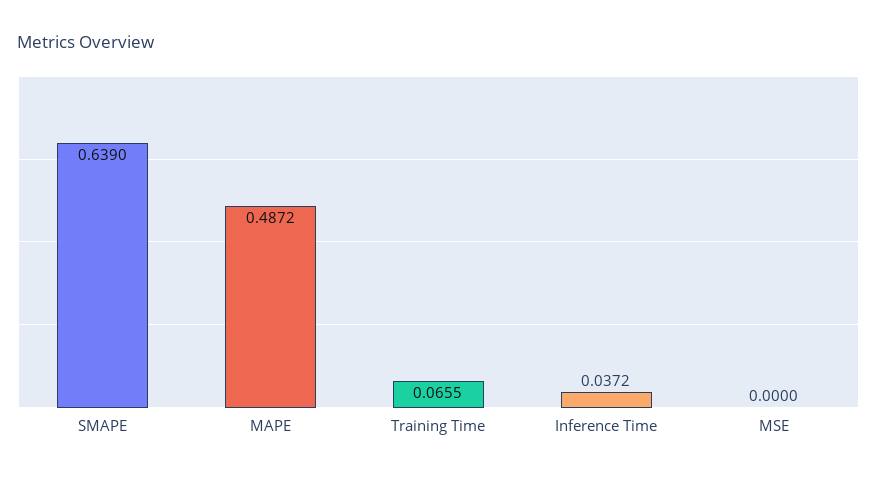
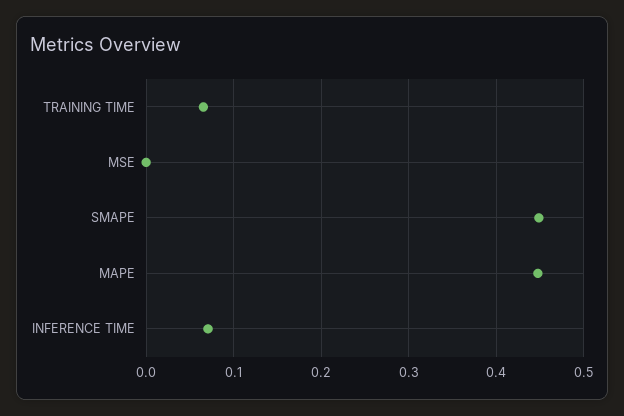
  {
-   "SMAPE": 0.639,
+   "SMAPE": 0.45,
-   "MAPE": 0.4872,
+   "MAPE": 0.45,
    "Training Time": 0.0655,
-   "Inference Time": 0.0372,
+   "Inference Time": 0.07,
    "MSE": 0
  }

